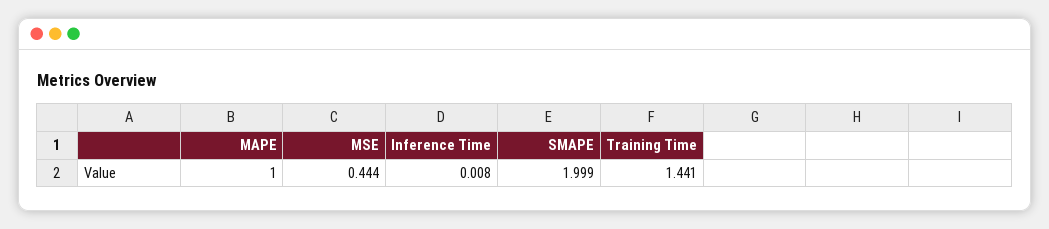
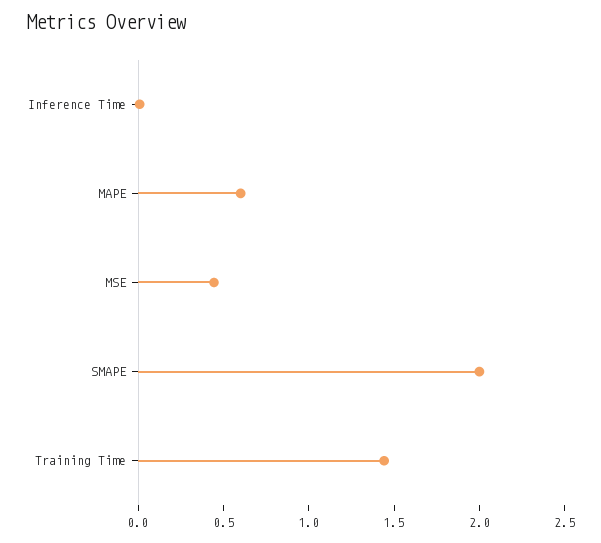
  {
-   "MAPE": 1,
+   "MAPE": 0.6,
    "MSE": 0.444,
    "Inference Time": 0.008,
    "SMAPE": 1.999,
    "Training Time": 1.441
  }

